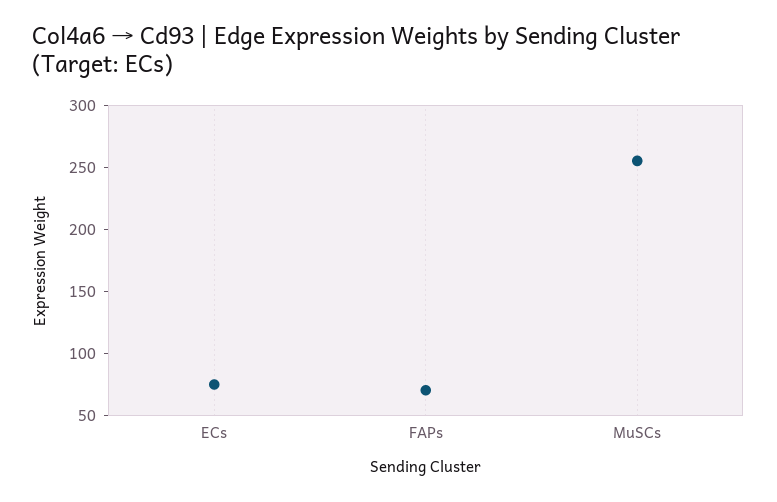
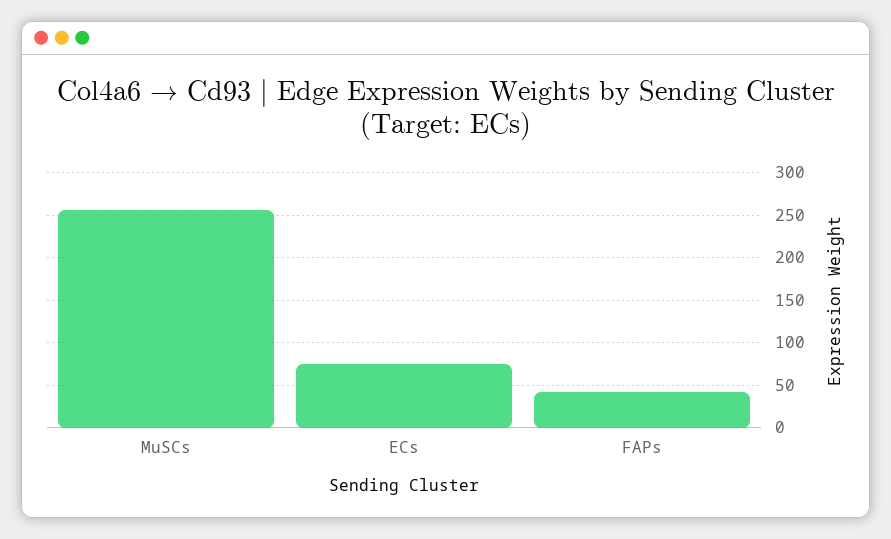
  {
    "ECs": 80,
-   "FAPs": 70,
+   "FAPs": 40,
    "MuSCs": 260
  }

